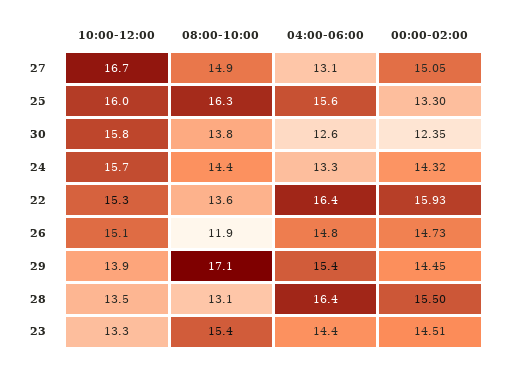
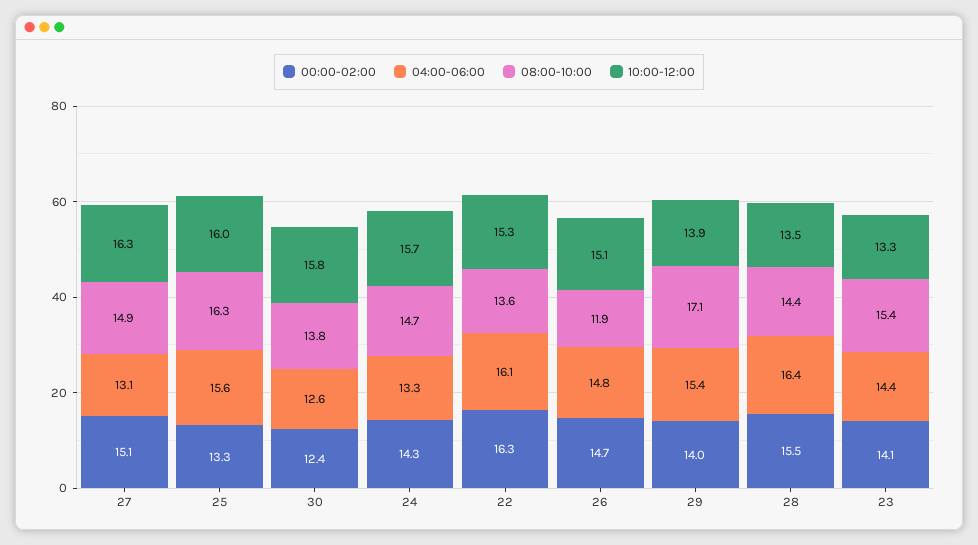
  {
    "10:00-12:00": {
-     "27": 16.7,
+     "27": 16.3,
      "25": 16,
      "30": 15.8,
      "24": 15.7,
      "22": 15.3,
      "26": 15.1,
      "29": 13.9,
      "28": 13.5,
      "23": 13.3
    },
    "08:00-10:00": {
      "27": 14.9,
      "25": 16.3,
      "30": 13.8,
-     "24": 14.4,
+     "24": 14.7,
      "22": 13.6,
      "26": 11.9,
      "29": 17.1,
-     "28": 13.1,
+     "28": 14.4,
      "23": 15.4
    },
    "04:00-06:00": {
      "27": 13.1,
      "25": 15.6,
      "30": 12.6,
      "24": 13.3,
-     "22": 16.4,
+     "22": 16.1,
      "26": 14.8,
      "29": 15.4,
      "28": 16.4,
      "23": 14.4
    },
    "00:00-02:00": {
      "27": 15.05,
      "25": 13.3,
      "30": 12.35,
      "24": 14.32,
-     "22": 15.93,
+     "22": 16.3,
      "26": 14.73,
-     "29": 14.45,
+     "29": 14,
      "28": 15.5,
-     "23": 14.51
+     "23": 14.1
    }
  }

